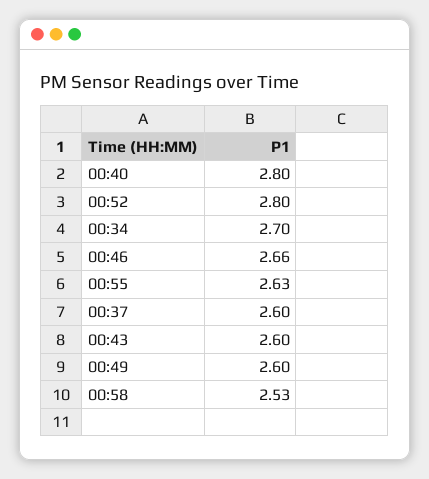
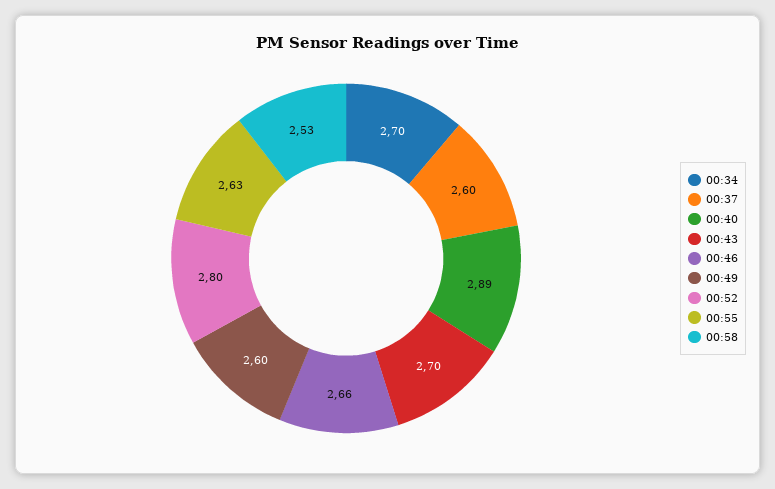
  {
-   "00:40": 2.8,
+   "00:40": 2.89,
    "00:52": 2.8,
    "00:34": 2.7,
    "00:46": 2.66,
    "00:55": 2.63,
    "00:37": 2.6,
-   "00:43": 2.6,
+   "00:43": 2.7,
    "00:49": 2.6,
    "00:58": 2.53
  }

